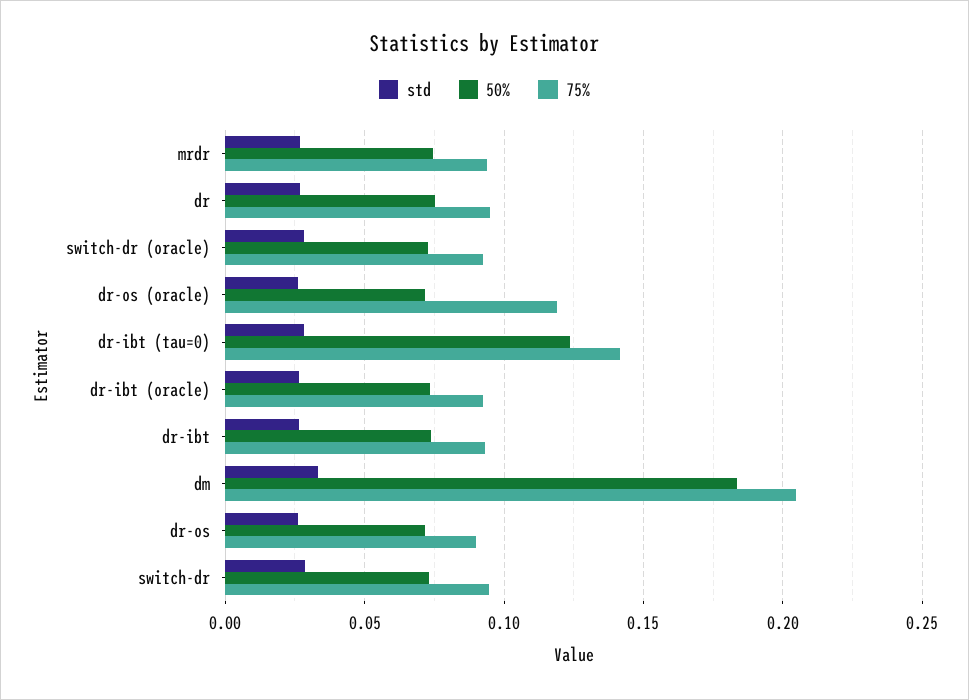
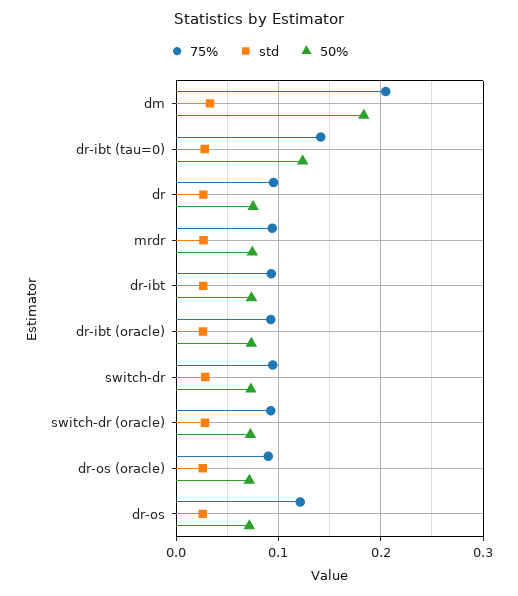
  {
    "std": {
      "mrdr": 0.025,
      "dr": 0.025,
      "switch-dr (oracle)": 0.03,
      "dr-os (oracle)": 0.025,
      "dr-ibt (tau=0)": 0.03,
      "dr-ibt (oracle)": 0.025,
      "dr-ibt": 0.025,
      "dm": 0.035,
      "dr-os": 0.025,
      "switch-dr": 0.03
    },
    "50%": {
      "mrdr": 0.075,
      "dr": 0.075,
      "switch-dr (oracle)": 0.075,
      "dr-os (oracle)": 0.07,
      "dr-ibt (tau=0)": 0.125,
      "dr-ibt (oracle)": 0.075,
      "dr-ibt": 0.075,
      "dm": 0.185,
      "dr-os": 0.07,
      "switch-dr": 0.075
    },
    "75%": {
      "mrdr": 0.095,
      "dr": 0.095,
      "switch-dr (oracle)": 0.095,
-     "dr-os (oracle)": 0.12,
+     "dr-os (oracle)": 0.09,
      "dr-ibt (tau=0)": 0.14,
      "dr-ibt (oracle)": 0.095,
      "dr-ibt": 0.095,
      "dm": 0.205,
-     "dr-os": 0.09,
+     "dr-os": 0.12,
      "switch-dr": 0.095
    }
  }

